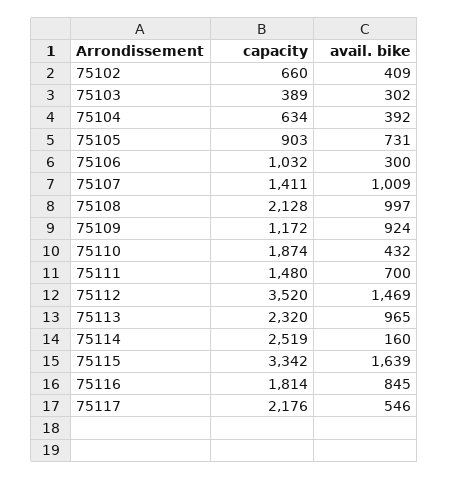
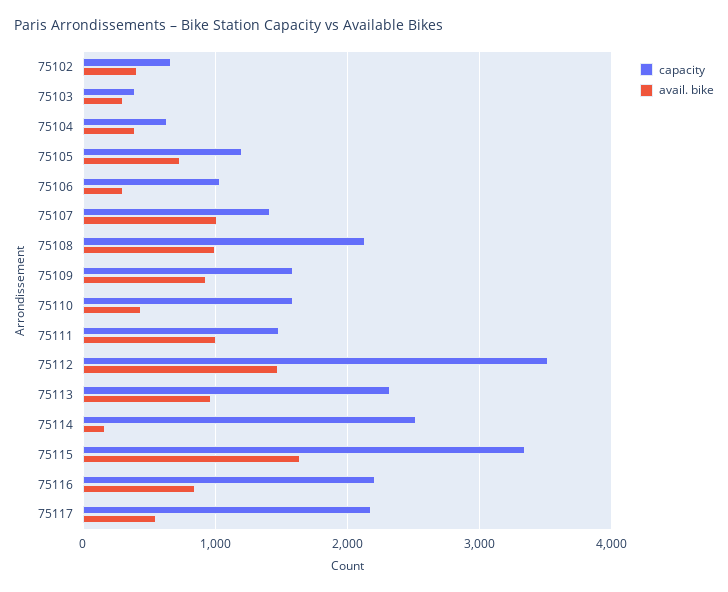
  {
    "capacity": {
      "75102": 660,
      "75103": 389,
      "75104": 634,
-     "75105": 903,
+     "75105": 1200,
      "75106": 1032,
      "75107": 1411,
      "75108": 2128,
-     "75109": 1172,
+     "75109": 1600,
-     "75110": 1874,
+     "75110": 1600,
      "75111": 1480,
      "75112": 3520,
      "75113": 2320,
      "75114": 2519,
      "75115": 3342,
-     "75116": 1814,
+     "75116": 2200,
      "75117": 2176
    },
    "avail. bike": {
      "75102": 409,
      "75103": 302,
      "75104": 392,
      "75105": 731,
      "75106": 300,
      "75107": 1009,
      "75108": 997,
      "75109": 924,
      "75110": 432,
-     "75111": 700,
+     "75111": 1000,
      "75112": 1469,
      "75113": 965,
      "75114": 160,
      "75115": 1639,
      "75116": 845,
      "75117": 546
    }
  }

